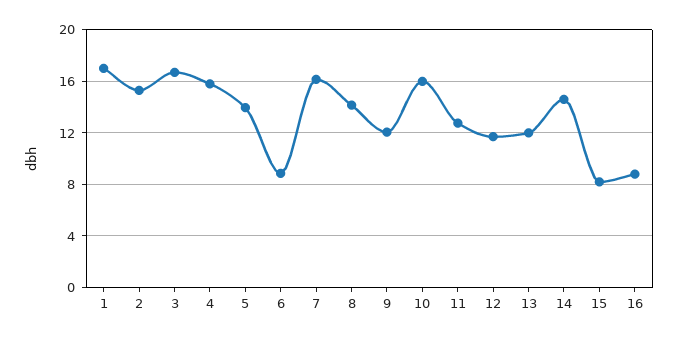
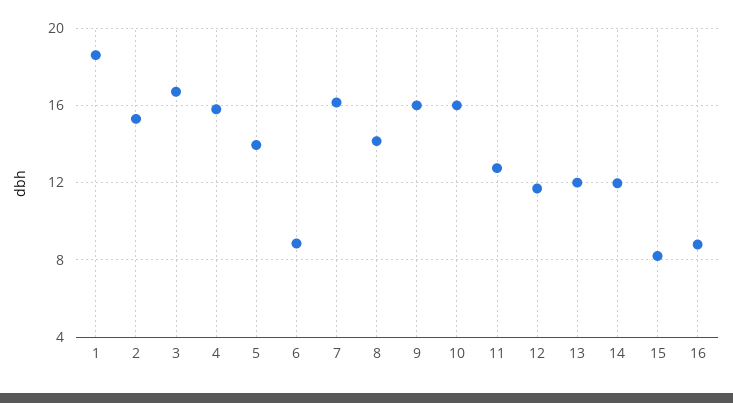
  {
-   "1": 17,
+   "1": 18.5,
    "2": 15.5,
    "3": 16.5,
    "4": 16,
    "5": 14,
    "6": 9,
    "7": 16,
    "8": 14,
-   "9": 12,
+   "9": 16,
    "10": 16,
    "11": 13,
    "12": 11.5,
    "13": 12,
-   "14": 14.5,
+   "14": 12,
    "15": 8,
    "16": 9
  }

